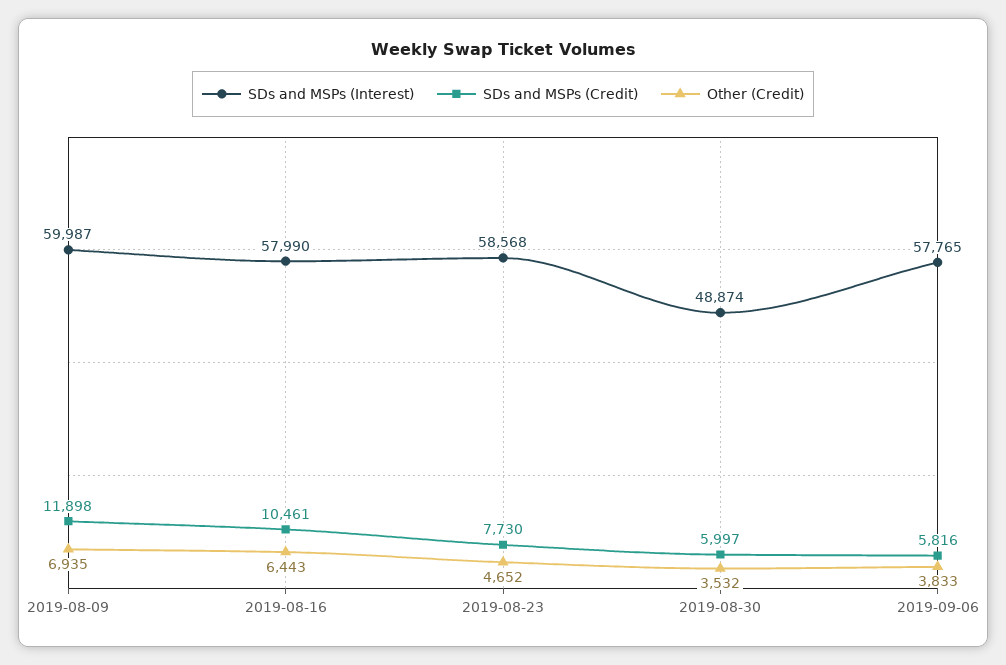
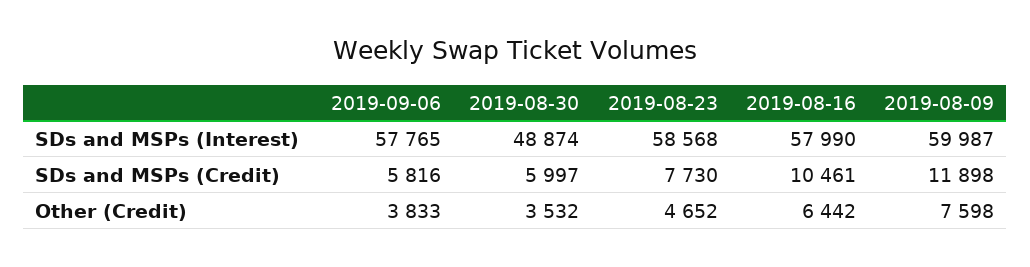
  {
    "SDs and MSPs (Interest)": {
      "2019-08-09": 59987,
      "2019-08-16": 57990,
      "2019-08-23": 58568,
      "2019-08-30": 48874,
      "2019-09-06": 57765
    },
    "SDs and MSPs (Credit)": {
      "2019-08-09": 11898,
      "2019-08-16": 10461,
      "2019-08-23": 7730,
      "2019-08-30": 5997,
      "2019-09-06": 5816
    },
    "Other (Credit)": {
-     "2019-08-09": 6935,
+     "2019-08-09": 7598,
-     "2019-08-16": 6443,
+     "2019-08-16": 6442,
      "2019-08-23": 4652,
      "2019-08-30": 3532,
      "2019-09-06": 3833
    }
  }

